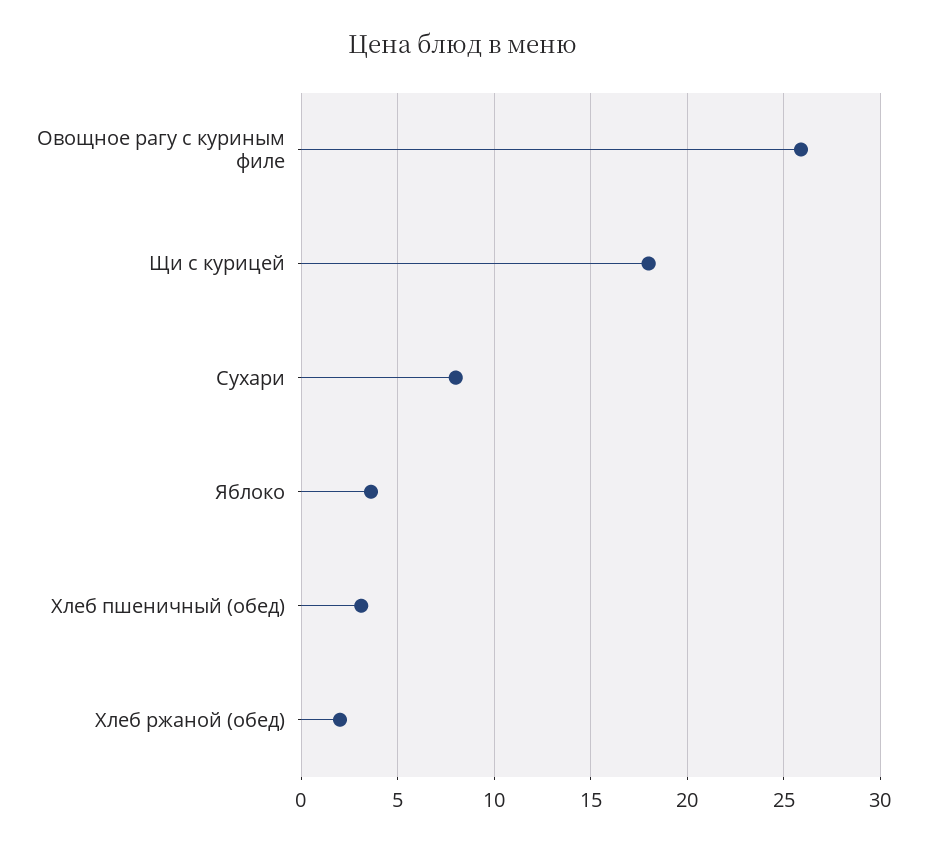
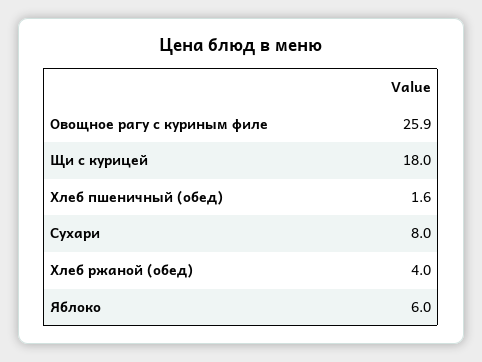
  {
    "Овощное рагу с куриным филе": 25.9,
    "Щи с курицей": 18,
    "Сухари": 8,
-   "Яблоко": 3.5,
+   "Яблоко": 6,
-   "Хлеб пшеничный (обед)": 3,
+   "Хлеб пшеничный (обед)": 1.6,
-   "Хлеб ржаной (обед)": 2
+   "Хлеб ржаной (обед)": 4
  }

